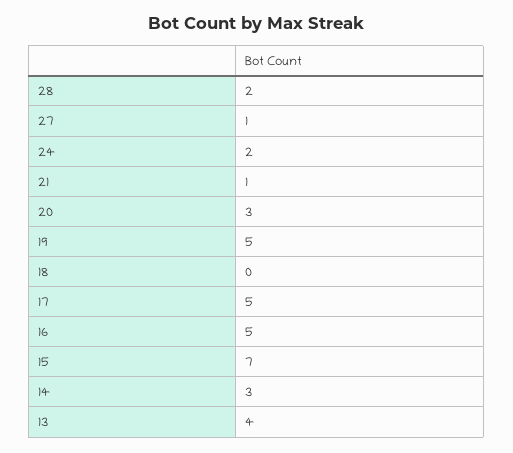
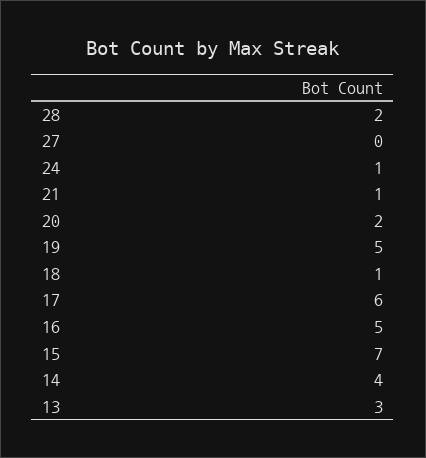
  {
    "28": 2,
-   "27": 1,
+   "27": 0,
-   "24": 2,
+   "24": 1,
    "21": 1,
-   "20": 3,
+   "20": 2,
    "19": 5,
-   "18": 0,
+   "18": 1,
-   "17": 5,
+   "17": 6,
    "16": 5,
    "15": 7,
-   "14": 3,
+   "14": 4,
-   "13": 4
+   "13": 3
  }

